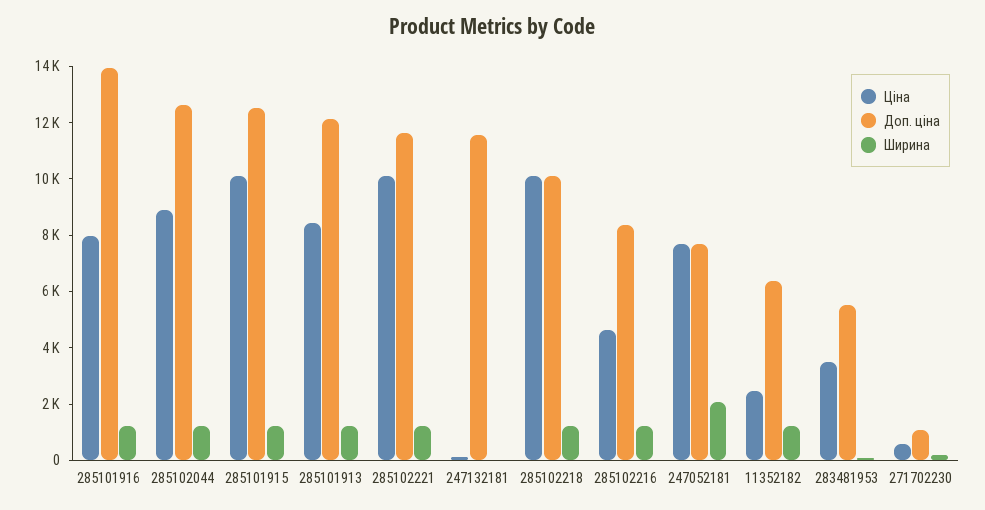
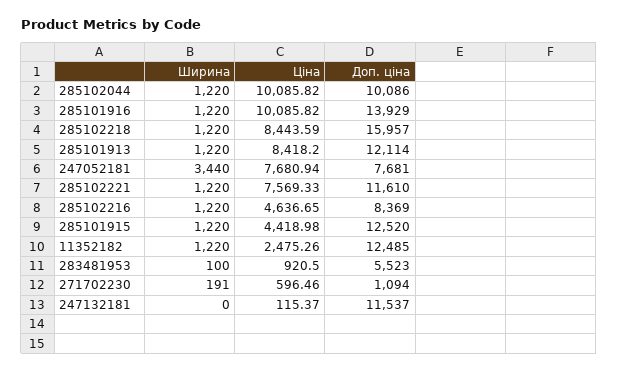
  {
    "Ціна": {
-     "285101916": 8000,
+     "285101916": 10085.82,
-     "285102044": 9000,
+     "285102044": 10085.82,
-     "285101915": 10000,
+     "285101915": 4418.98,
      "285101913": 8418.2,
-     "285102221": 10000,
+     "285102221": 7569.33,
      "247132181": 115.37,
-     "285102218": 10000,
+     "285102218": 8443.59,
      "285102216": 4636.65,
      "247052181": 7680.94,
      "11352182": 2475.26,
-     "283481953": 3500,
+     "283481953": 920.5,
      "271702230": 596.46
    },
    "Доп. ціна": {
      "285101916": 13929,
-     "285102044": 12500,
+     "285102044": 10086,
      "285101915": 12520,
      "285101913": 12114,
      "285102221": 11610,
      "247132181": 11537,
-     "285102218": 10000,
+     "285102218": 15957,
      "285102216": 8369,
      "247052181": 7681,
-     "11352182": 6500,
+     "11352182": 12485,
      "283481953": 5523,
      "271702230": 1094
    },
    "Ширина": {
      "285101916": 1220,
      "285102044": 1220,
      "285101915": 1220,
      "285101913": 1220,
      "285102221": 1220,
      "247132181": 0,
      "285102218": 1220,
      "285102216": 1220,
-     "247052181": 2000,
+     "247052181": 3440,
      "11352182": 1220,
      "283481953": 100,
      "271702230": 191
    }
  }

